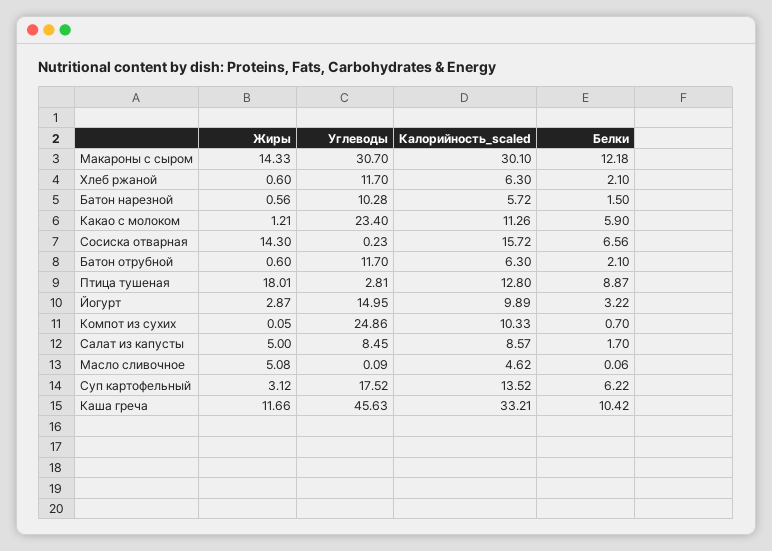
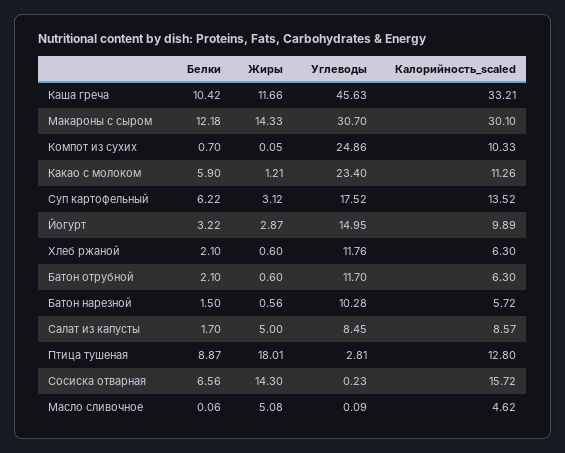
  {
    "Жиры": {
      "Макароны с сыром": 14.33,
      "Хлеб ржаной": 0.6,
      "Батон нарезной": 0.56,
      "Какао с молоком": 1.21,
      "Сосиска отварная": 14.3,
      "Батон отрубной": 0.6,
      "Птица тушеная": 18.01,
      "Йогурт": 2.87,
      "Компот из сухих": 0.05,
      "Салат из капусты": 5,
      "Масло сливочное": 5.08,
      "Суп картофельный": 3.12,
      "Каша греча": 11.66
    },
    "Углеводы": {
      "Макароны с сыром": 30.7,
-     "Хлеб ржаной": 11.7,
+     "Хлеб ржаной": 11.76,
      "Батон нарезной": 10.28,
      "Какао с молоком": 23.4,
      "Сосиска отварная": 0.23,
      "Батон отрубной": 11.7,
      "Птица тушеная": 2.81,
      "Йогурт": 14.95,
      "Компот из сухих": 24.86,
      "Салат из капусты": 8.45,
      "Масло сливочное": 0.09,
      "Суп картофельный": 17.52,
      "Каша греча": 45.63
    },
    "Калорийность_scaled": {
      "Макароны с сыром": 30.1,
      "Хлеб ржаной": 6.3,
      "Батон нарезной": 5.72,
      "Какао с молоком": 11.26,
      "Сосиска отварная": 15.72,
      "Батон отрубной": 6.3,
      "Птица тушеная": 12.8,
      "Йогурт": 9.89,
      "Компот из сухих": 10.33,
      "Салат из капусты": 8.57,
      "Масло сливочное": 4.62,
      "Суп картофельный": 13.52,
      "Каша греча": 33.21
    },
    "Белки": {
      "Макароны с сыром": 12.18,
      "Хлеб ржаной": 2.1,
      "Батон нарезной": 1.5,
      "Какао с молоком": 5.9,
      "Сосиска отварная": 6.56,
      "Батон отрубной": 2.1,
      "Птица тушеная": 8.87,
      "Йогурт": 3.22,
      "Компот из сухих": 0.7,
      "Салат из капусты": 1.7,
      "Масло сливочное": 0.06,
      "Суп картофельный": 6.22,
      "Каша греча": 10.42
    }
  }

